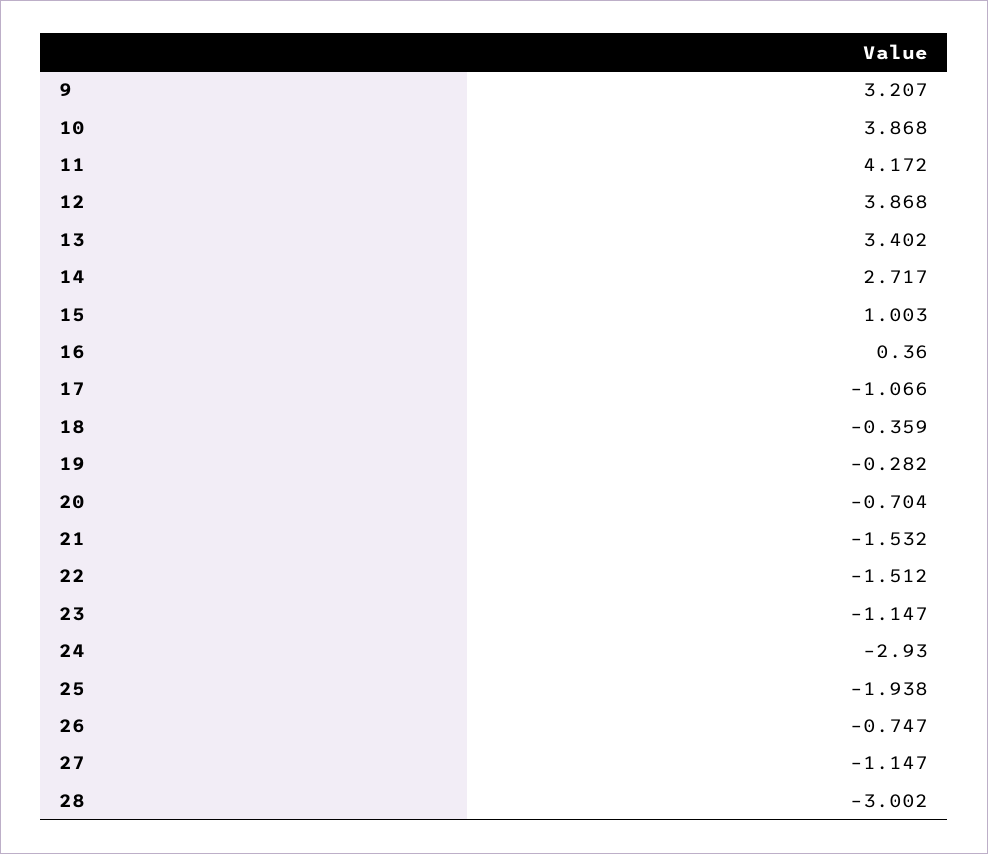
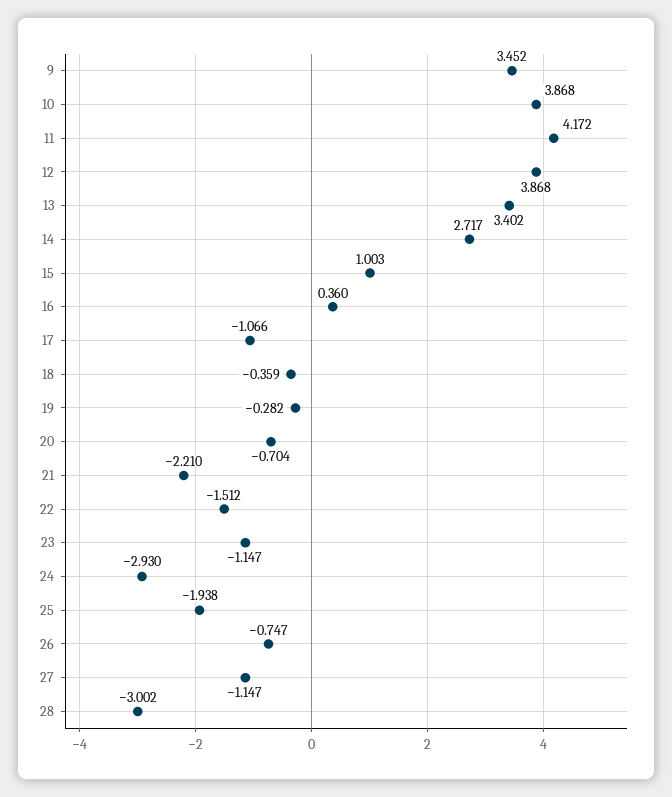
  {
-   "9": 3.207,
+   "9": 3.452,
    "10": 3.868,
    "11": 4.172,
    "12": 3.868,
    "13": 3.402,
    "14": 2.717,
    "15": 1.003,
    "16": 0.36,
    "17": -1.066,
    "18": -0.359,
    "19": -0.282,
    "20": -0.704,
-   "21": -1.532,
+   "21": -2.21,
    "22": -1.512,
    "23": -1.147,
    "24": -2.93,
    "25": -1.938,
    "26": -0.747,
    "27": -1.147,
    "28": -3.002
  }

